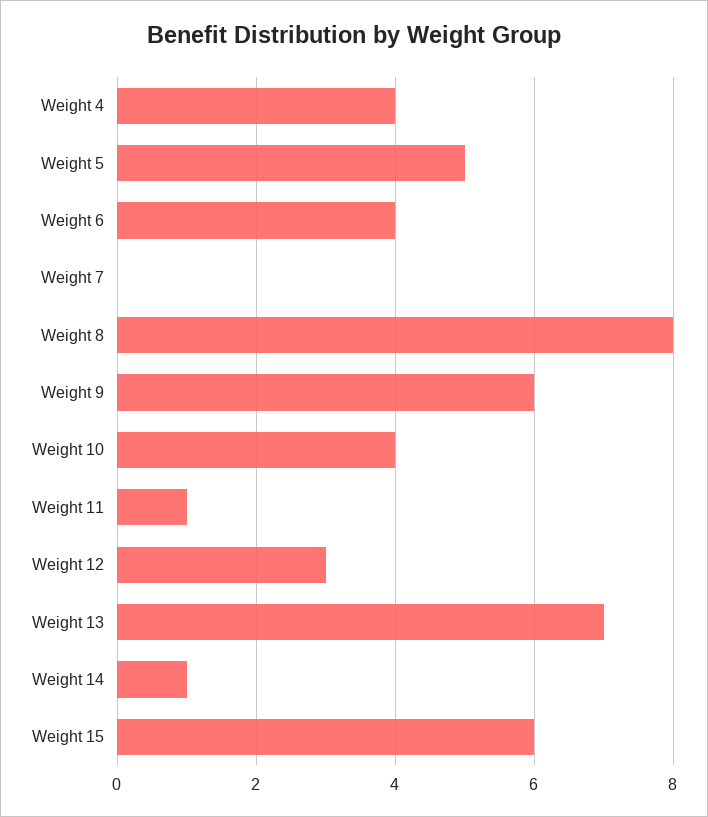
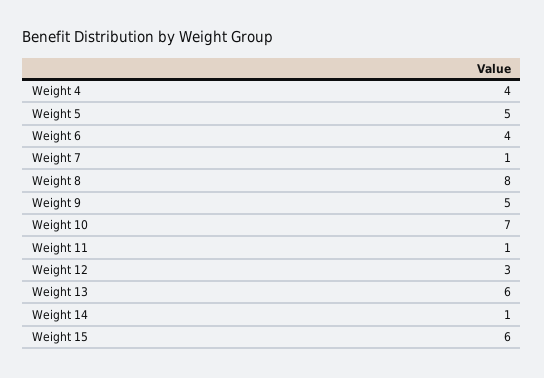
  {
    "Weight 4": 4,
    "Weight 5": 5,
    "Weight 6": 4,
-   "Weight 7": 0,
+   "Weight 7": 1,
    "Weight 8": 8,
-   "Weight 9": 6,
+   "Weight 9": 5,
-   "Weight 10": 4,
+   "Weight 10": 7,
    "Weight 11": 1,
    "Weight 12": 3,
-   "Weight 13": 7,
+   "Weight 13": 6,
    "Weight 14": 1,
    "Weight 15": 6
  }

